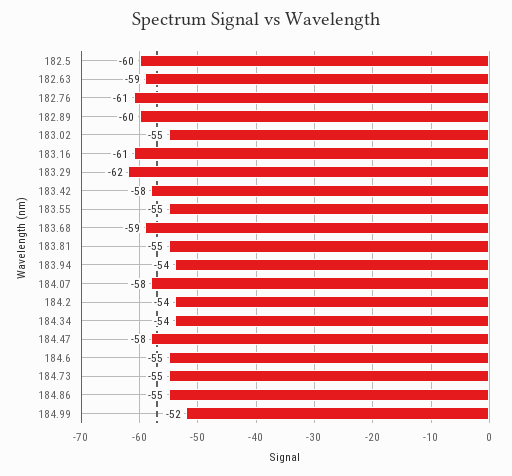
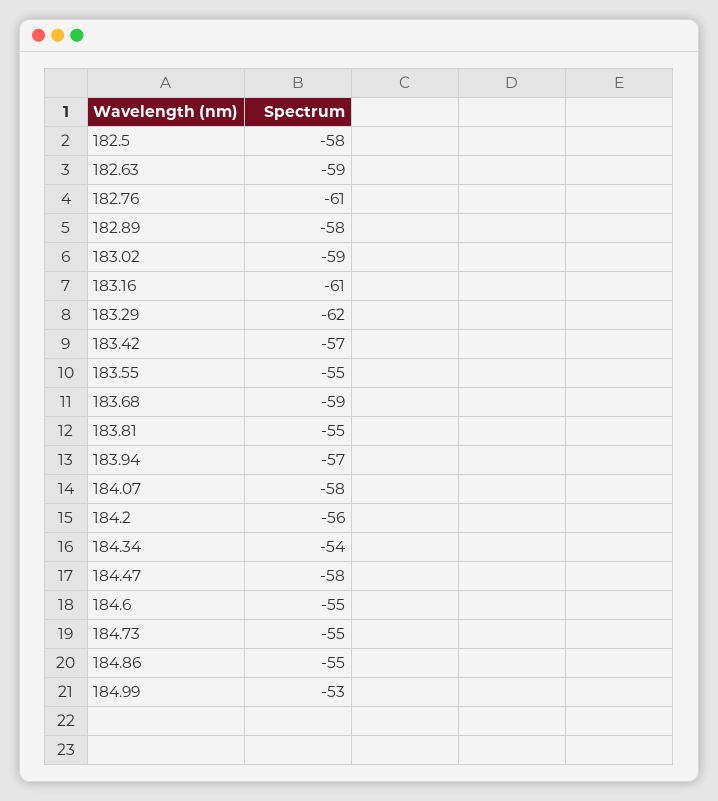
  {
-   "182.5": -60,
+   "182.5": -58,
    "182.63": -59,
    "182.76": -61,
-   "182.89": -60,
+   "182.89": -58,
-   "183.02": -55,
+   "183.02": -59,
    "183.16": -61,
    "183.29": -62,
-   "183.42": -58,
+   "183.42": -57,
    "183.55": -55,
    "183.68": -59,
    "183.81": -55,
-   "183.94": -54,
+   "183.94": -57,
    "184.07": -58,
-   "184.2": -54,
+   "184.2": -56,
    "184.34": -54,
    "184.47": -58,
    "184.6": -55,
    "184.73": -55,
    "184.86": -55,
-   "184.99": -52
+   "184.99": -53
  }

